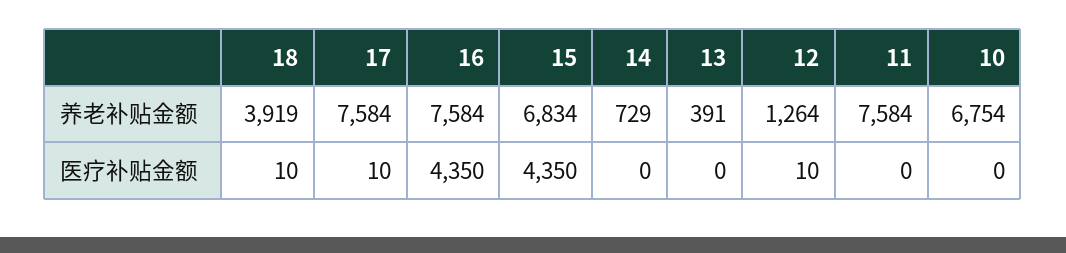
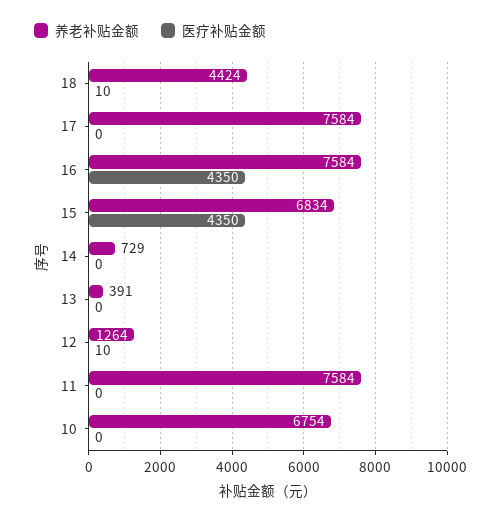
  {
    "养老补贴金额": {
-     "18": 3919,
+     "18": 4424,
      "17": 7584,
      "16": 7584,
      "15": 6834,
      "14": 729,
      "13": 391,
      "12": 1264,
      "11": 7584,
      "10": 6754
    },
    "医疗补贴金额": {
      "18": 10,
-     "17": 10,
+     "17": 0,
      "16": 4350,
      "15": 4350,
      "14": 0,
      "13": 0,
      "12": 10,
      "11": 0,
      "10": 0
    }
  }

